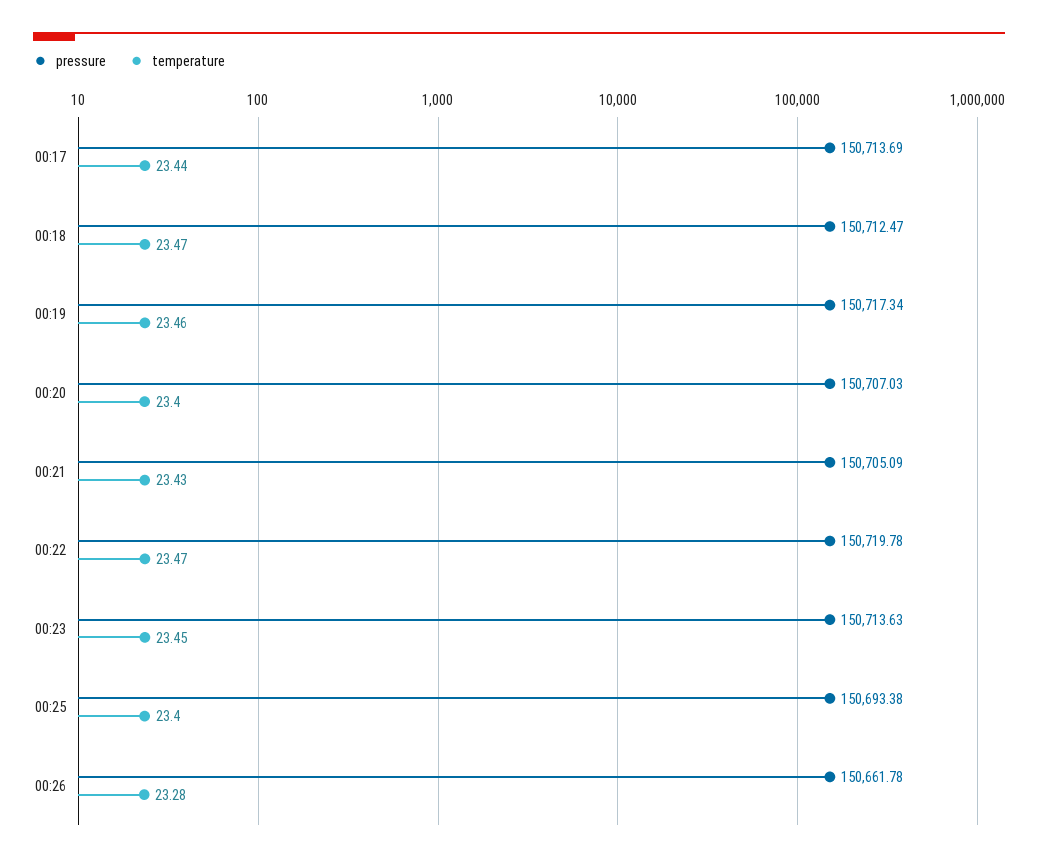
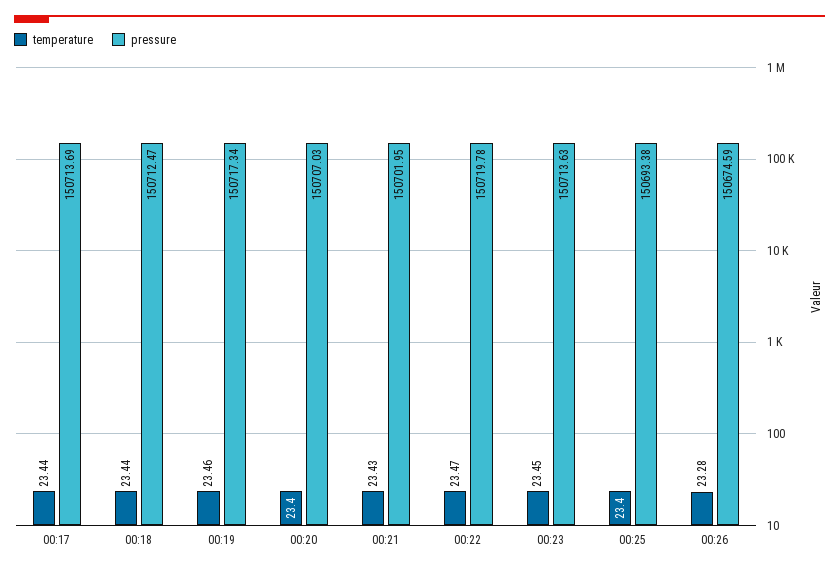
  {
    "pressure": {
      "00:17": 150713.69,
      "00:18": 150712.47,
      "00:19": 150717.34,
      "00:20": 150707.03,
-     "00:21": 150705.09,
+     "00:21": 150701.95,
      "00:22": 150719.78,
      "00:23": 150713.63,
      "00:25": 150693.38,
-     "00:26": 150661.78
+     "00:26": 150674.59
    },
    "temperature": {
      "00:17": 23.44,
-     "00:18": 23.47,
+     "00:18": 23.44,
      "00:19": 23.46,
      "00:20": 23.4,
      "00:21": 23.43,
      "00:22": 23.47,
      "00:23": 23.45,
      "00:25": 23.4,
      "00:26": 23.28
    }
  }

